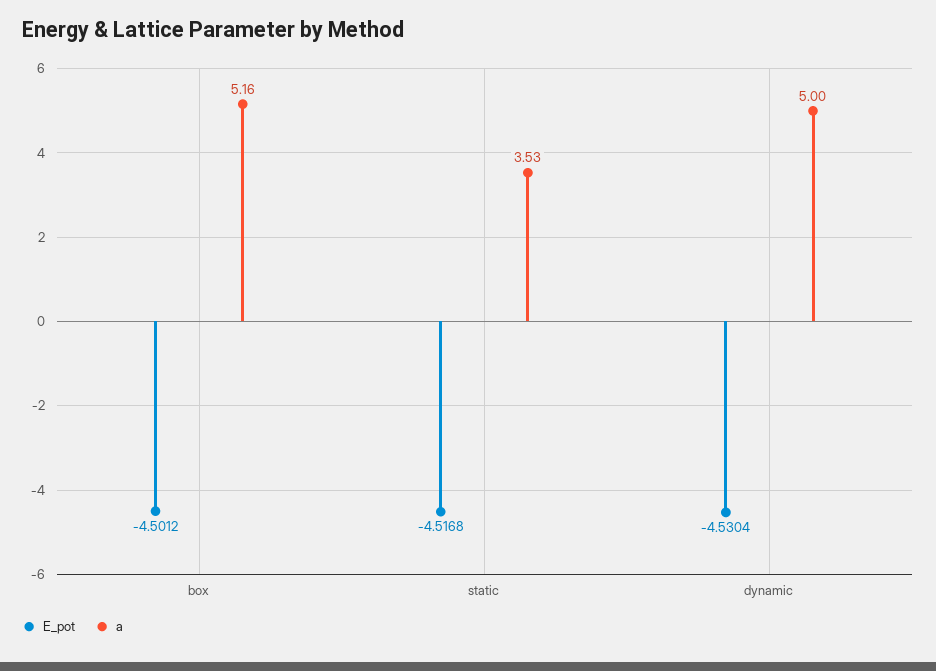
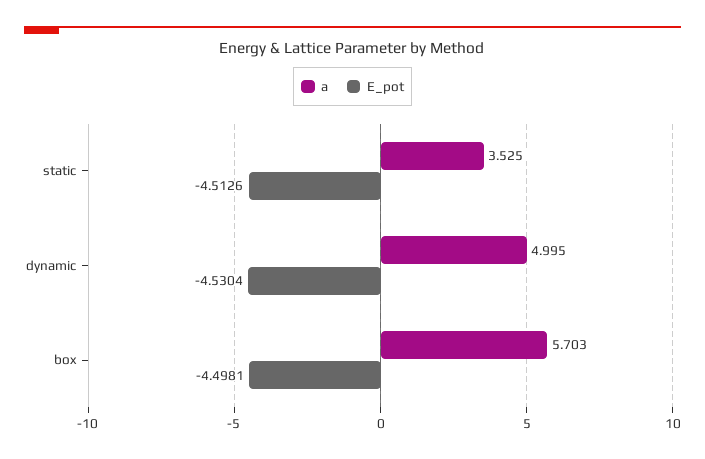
  {
    "E_pot": {
-     "box": -4.5012,
+     "box": -4.4981,
-     "static": -4.5168,
+     "static": -4.5126,
      "dynamic": -4.5304
    },
    "a": {
-     "box": 5.16,
+     "box": 5.703,
      "static": 3.525,
      "dynamic": 4.995
    }
  }

